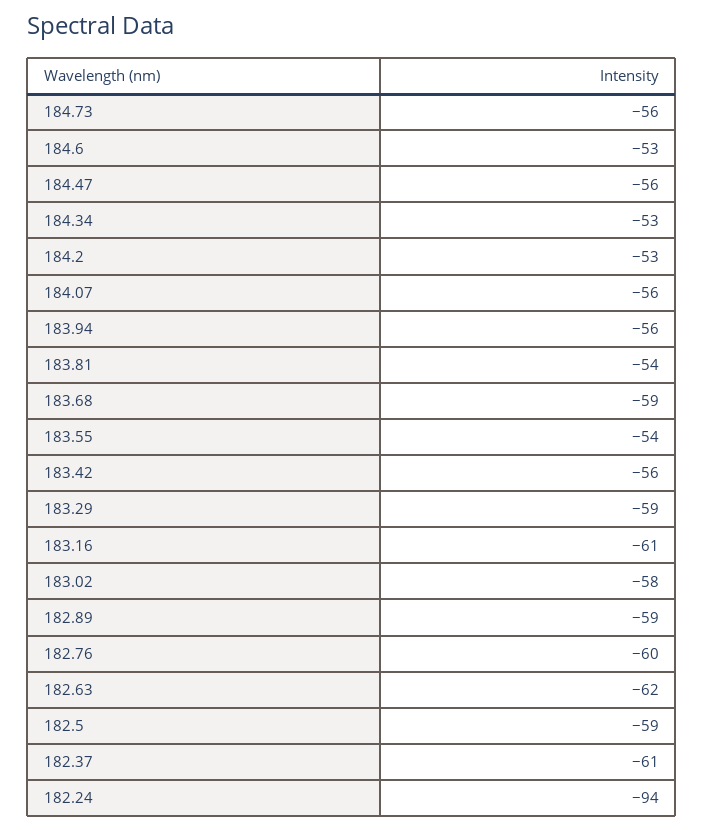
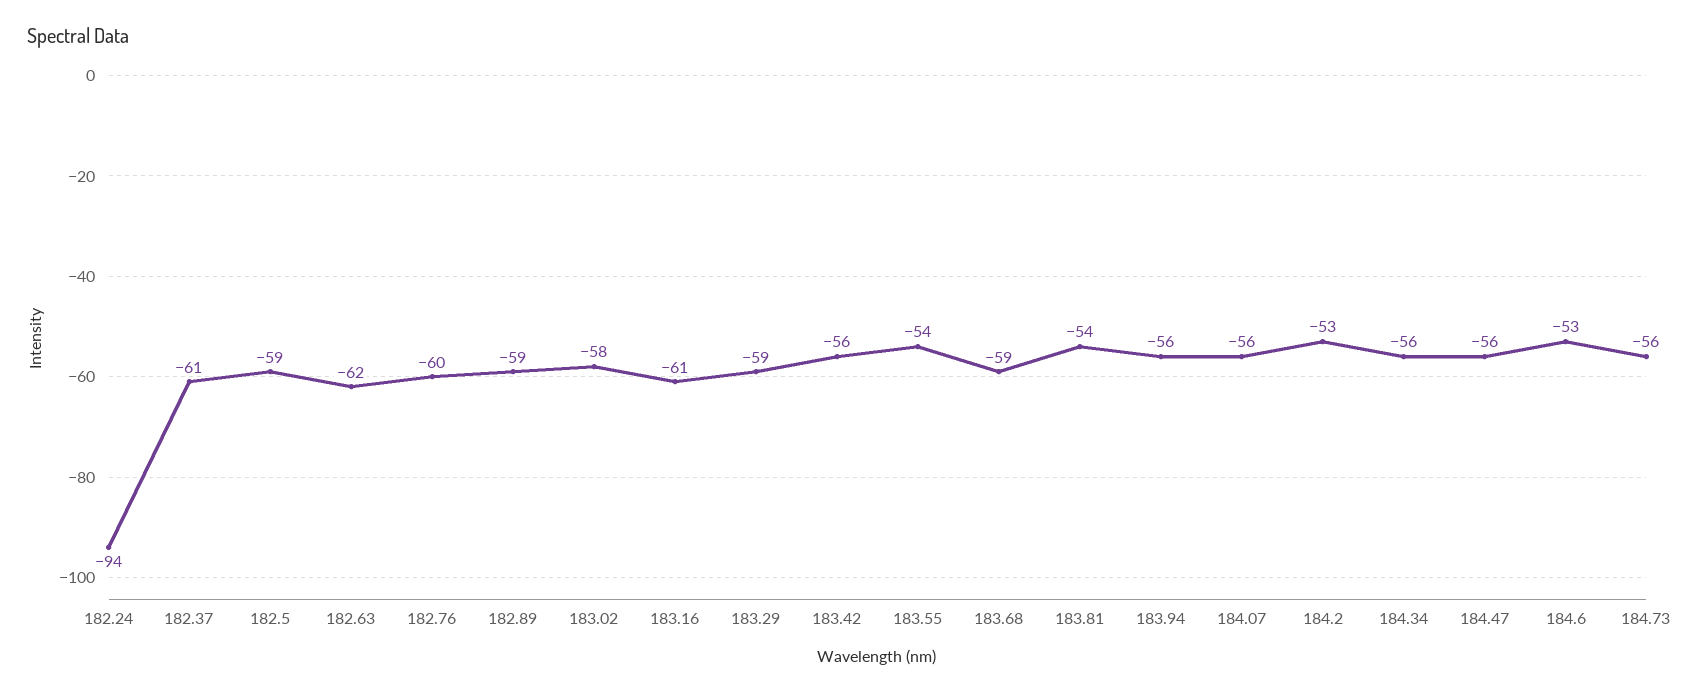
  {
    "184.73": -56,
    "184.6": -53,
    "184.47": -56,
-   "184.34": -53,
+   "184.34": -56,
    "184.2": -53,
    "184.07": -56,
    "183.94": -56,
    "183.81": -54,
    "183.68": -59,
    "183.55": -54,
    "183.42": -56,
    "183.29": -59,
    "183.16": -61,
    "183.02": -58,
    "182.89": -59,
    "182.76": -60,
    "182.63": -62,
    "182.5": -59,
    "182.37": -61,
    "182.24": -94
  }

